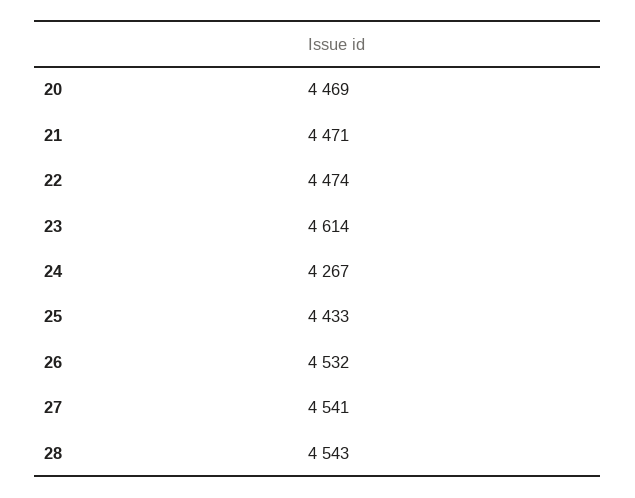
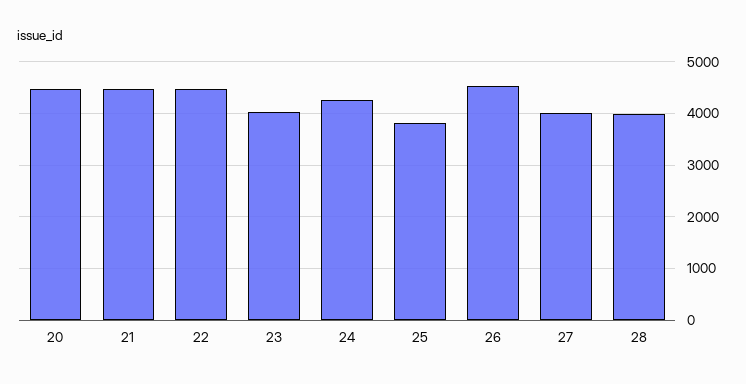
  {
    "20": 4469,
    "21": 4471,
    "22": 4474,
-   "23": 4614,
+   "23": 4000,
    "24": 4267,
-   "25": 4433,
+   "25": 3800,
    "26": 4532,
-   "27": 4541,
+   "27": 4000,
-   "28": 4543
+   "28": 4000
  }

